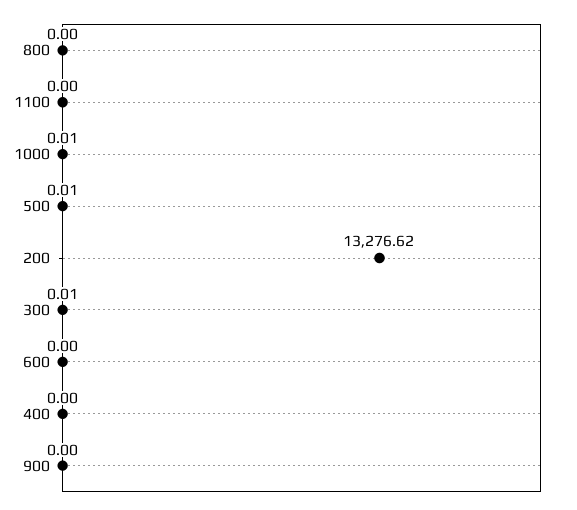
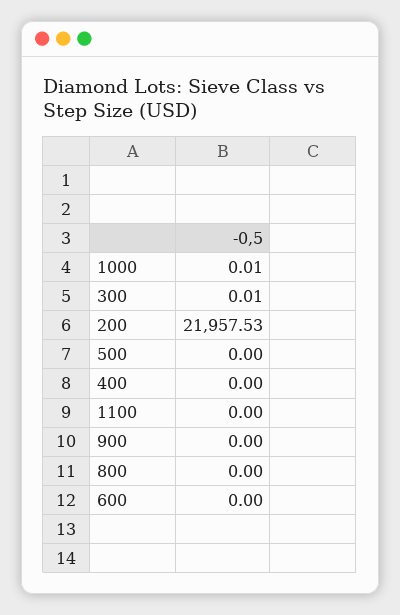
  {
    "800": 0,
    "1100": 0,
    "1000": 0.01,
-   "500": 0.01,
+   "500": 0,
-   "200": 13276.62,
+   "200": 21957.53,
    "300": 0.01,
    "600": 0,
    "400": 0,
    "900": 0
  }

